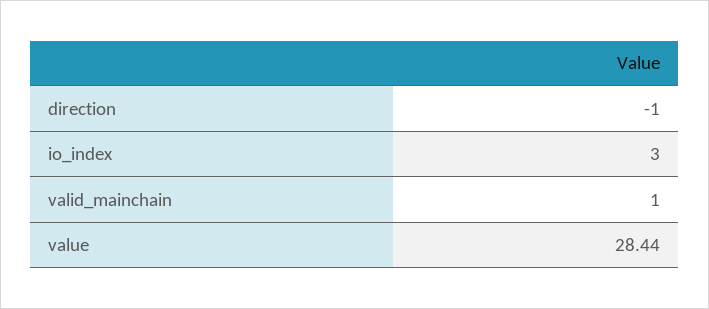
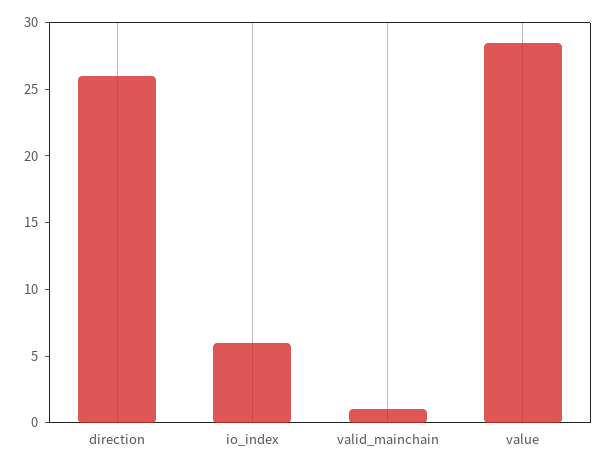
  {
-   "direction": -1,
+   "direction": 26,
-   "io_index": 3,
+   "io_index": 6,
    "valid_mainchain": 1,
    "value": 28.44
  }

